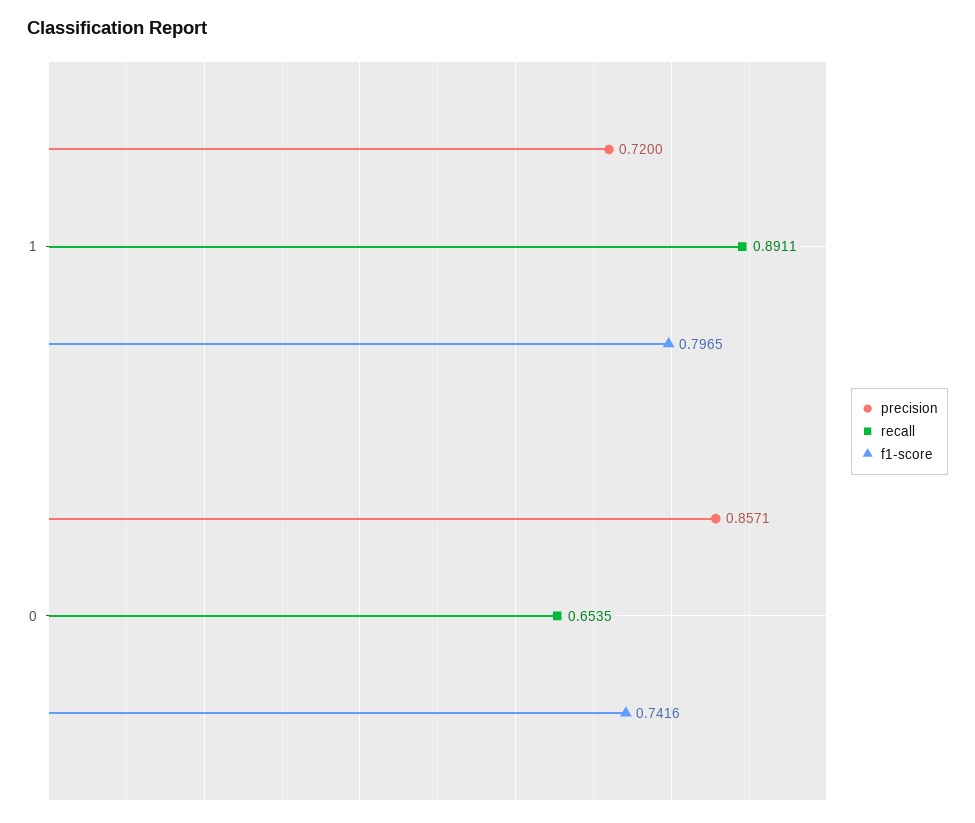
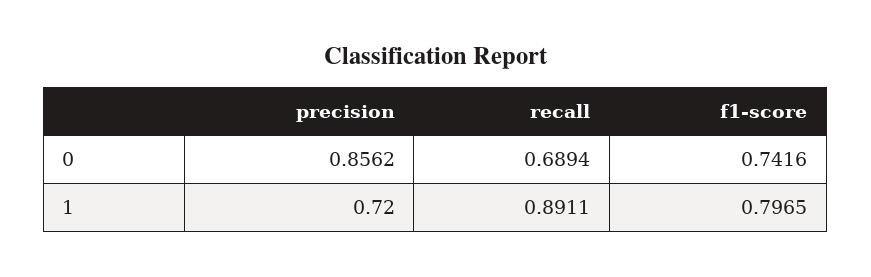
  {
    "precision": {
      "1": 0.72,
-     "0": 0.8571
+     "0": 0.8562
    },
    "recall": {
      "1": 0.8911,
-     "0": 0.6535
+     "0": 0.6894
    },
    "f1-score": {
      "1": 0.7965,
      "0": 0.7416
    }
  }

